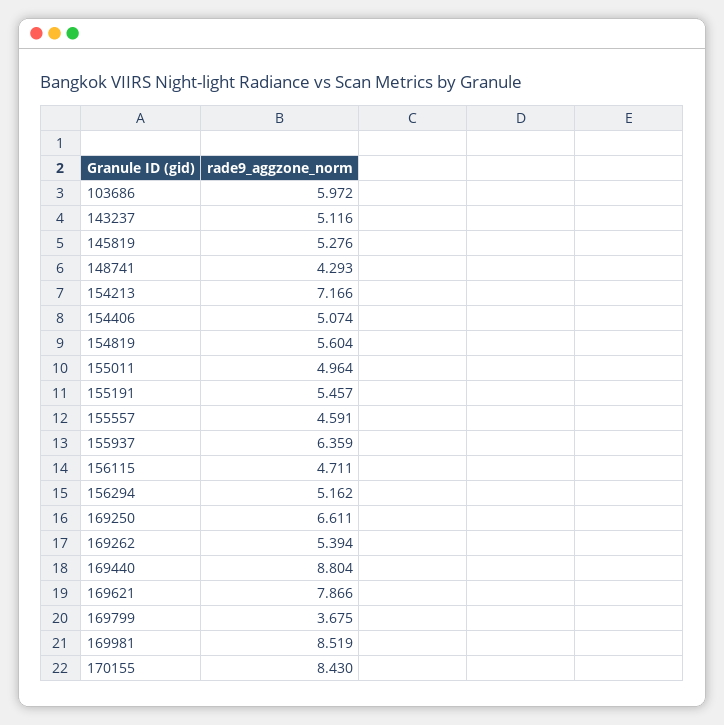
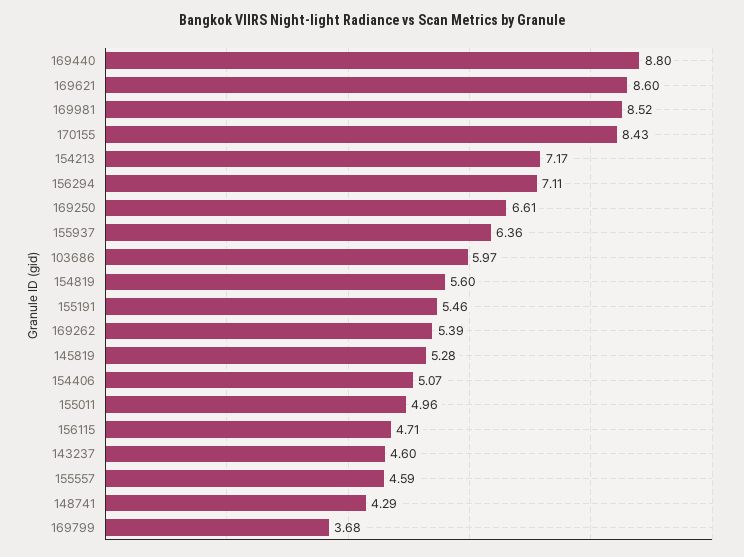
  {
    "103686": 5.972,
-   "143237": 5.116,
+   "143237": 4.6,
    "145819": 5.276,
    "148741": 4.293,
    "154213": 7.166,
    "154406": 5.074,
    "154819": 5.604,
    "155011": 4.964,
    "155191": 5.457,
    "155557": 4.591,
    "155937": 6.359,
    "156115": 4.711,
-   "156294": 5.162,
+   "156294": 7.11,
    "169250": 6.611,
    "169262": 5.394,
    "169440": 8.804,
-   "169621": 7.866,
+   "169621": 8.6,
    "169799": 3.675,
    "169981": 8.519,
    "170155": 8.43
  }

